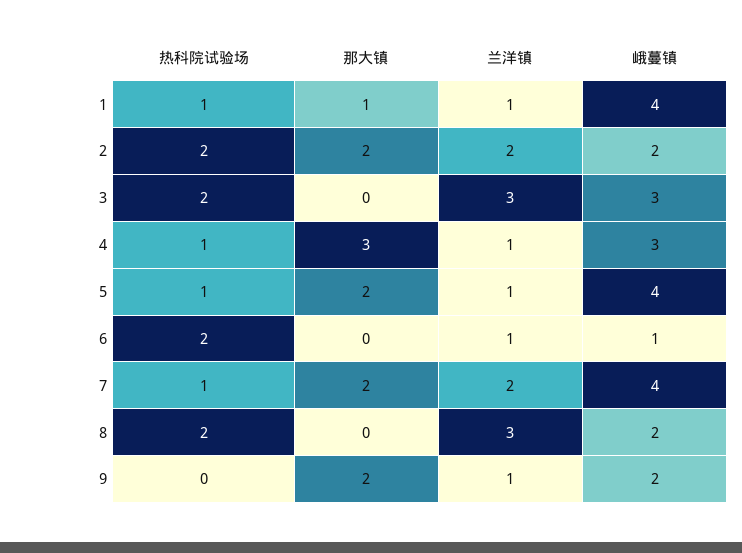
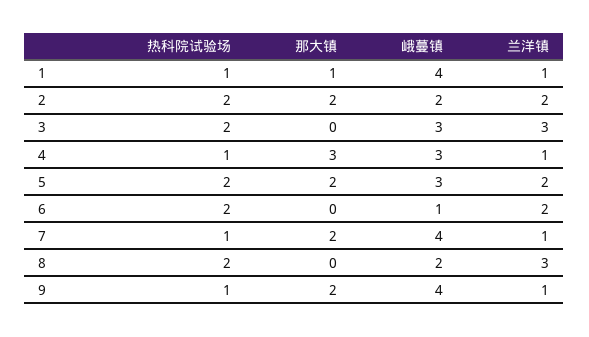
  {
    "热科院试验场": {
      "1": 1,
      "2": 2,
      "3": 2,
      "4": 1,
-     "5": 1,
+     "5": 2,
      "6": 2,
      "7": 1,
      "8": 2,
-     "9": 0
+     "9": 1
    },
    "那大镇": {
      "1": 1,
      "2": 2,
      "3": 0,
      "4": 3,
      "5": 2,
      "6": 0,
      "7": 2,
      "8": 0,
      "9": 2
    },
    "兰洋镇": {
      "1": 1,
      "2": 2,
      "3": 3,
      "4": 1,
-     "5": 1,
+     "5": 2,
-     "6": 1,
+     "6": 2,
-     "7": 2,
+     "7": 1,
      "8": 3,
      "9": 1
    },
    "峨蔓镇": {
      "1": 4,
      "2": 2,
      "3": 3,
      "4": 3,
-     "5": 4,
+     "5": 3,
      "6": 1,
      "7": 4,
      "8": 2,
-     "9": 2
+     "9": 4
    }
  }

